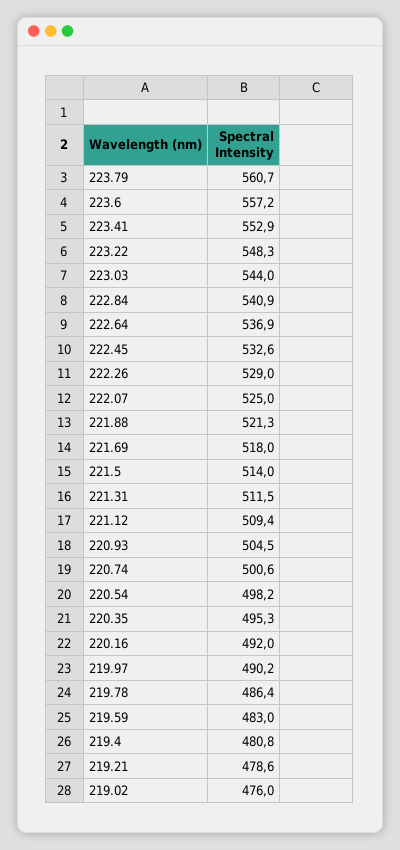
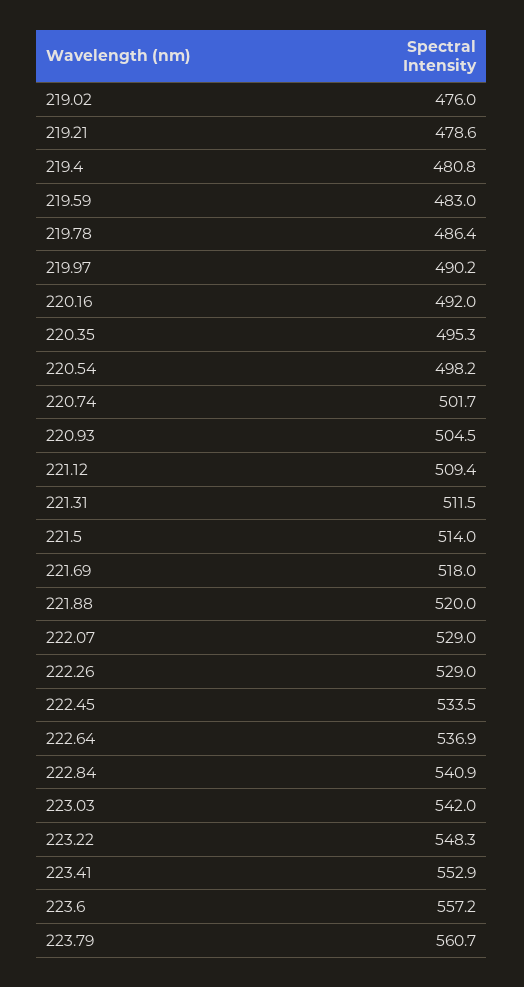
  {
    "223.79": 560.7,
    "223.6": 557.2,
    "223.41": 552.9,
    "223.22": 548.3,
-   "223.03": 544,
+   "223.03": 542,
    "222.84": 540.9,
    "222.64": 536.9,
-   "222.45": 532.6,
+   "222.45": 533.5,
    "222.26": 529,
-   "222.07": 525,
+   "222.07": 529,
-   "221.88": 521.3,
+   "221.88": 520,
    "221.69": 518,
    "221.5": 514,
    "221.31": 511.5,
    "221.12": 509.4,
    "220.93": 504.5,
-   "220.74": 500.6,
+   "220.74": 501.7,
    "220.54": 498.2,
    "220.35": 495.3,
    "220.16": 492,
    "219.97": 490.2,
    "219.78": 486.4,
    "219.59": 483,
    "219.4": 480.8,
    "219.21": 478.6,
    "219.02": 476
  }

